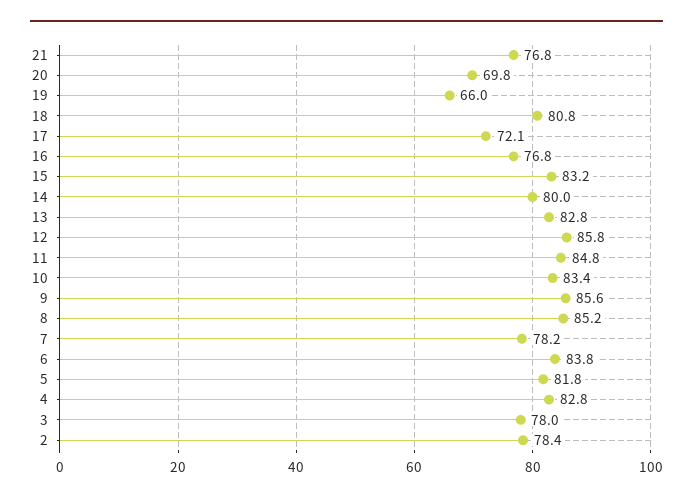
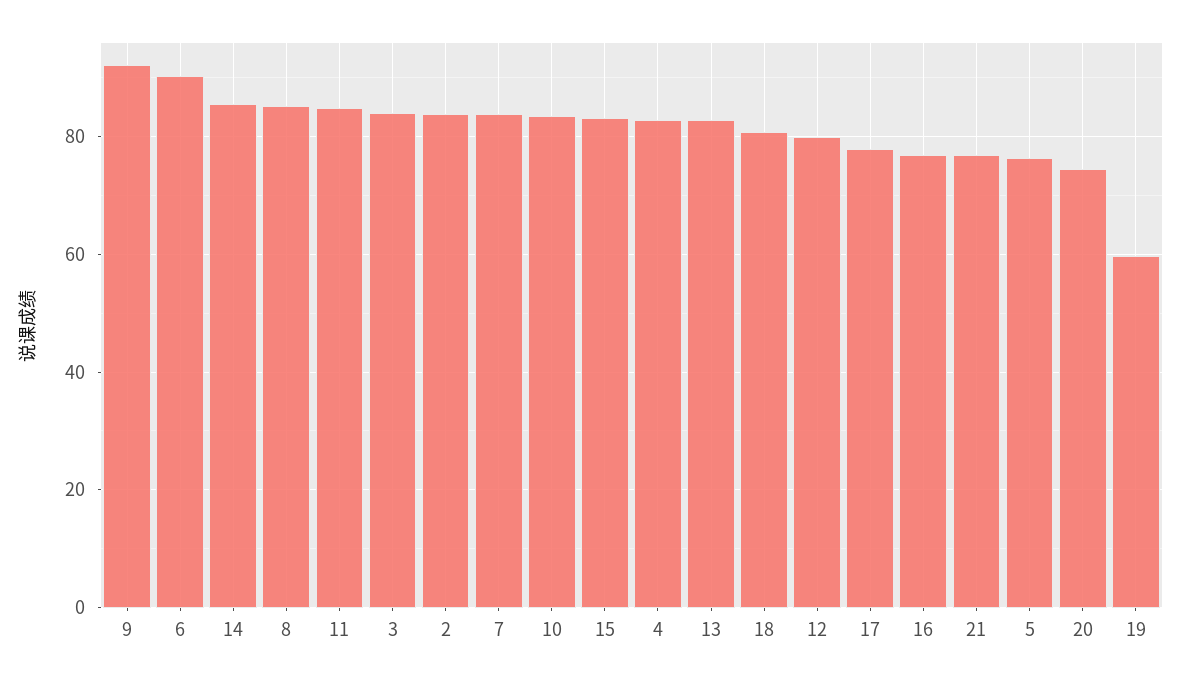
  {
    "21": 76.8,
-   "20": 69.8,
+   "20": 74,
-   "19": 66,
+   "19": 60,
    "18": 80.8,
-   "17": 72.1,
+   "17": 78,
    "16": 76.8,
    "15": 83.2,
-   "14": 80,
+   "14": 86,
    "13": 82.8,
-   "12": 85.8,
+   "12": 80,
    "11": 84.8,
    "10": 83.4,
-   "9": 85.6,
+   "9": 92,
    "8": 85.2,
-   "7": 78.2,
+   "7": 84,
-   "6": 83.8,
+   "6": 90,
-   "5": 81.8,
+   "5": 76,
    "4": 82.8,
-   "3": 78,
+   "3": 84,
-   "2": 78.4
+   "2": 84
  }

